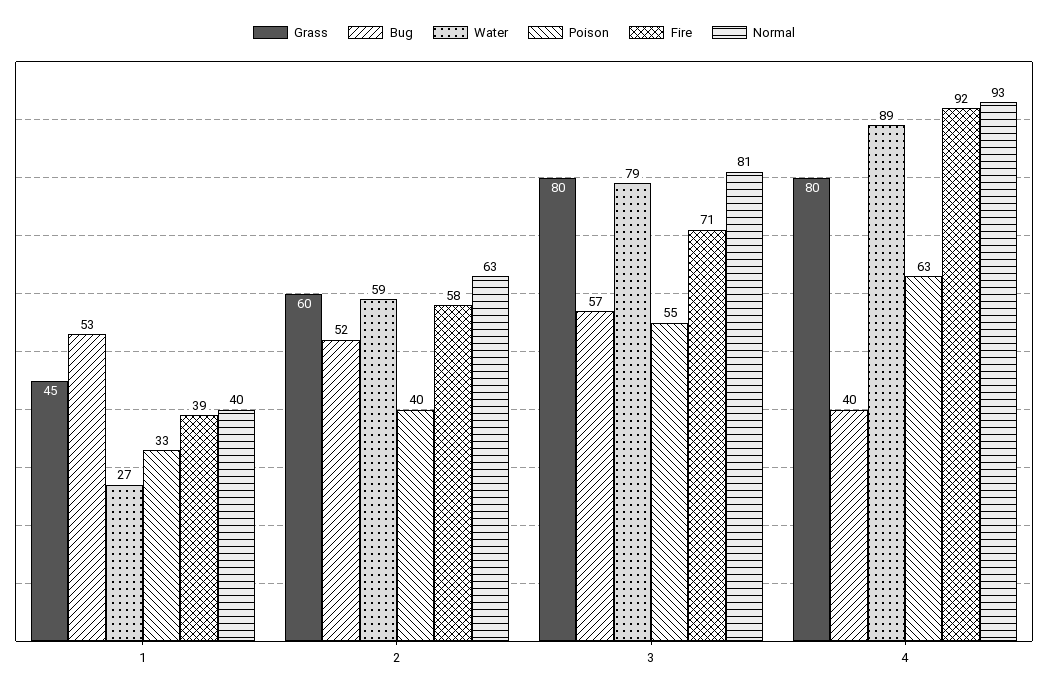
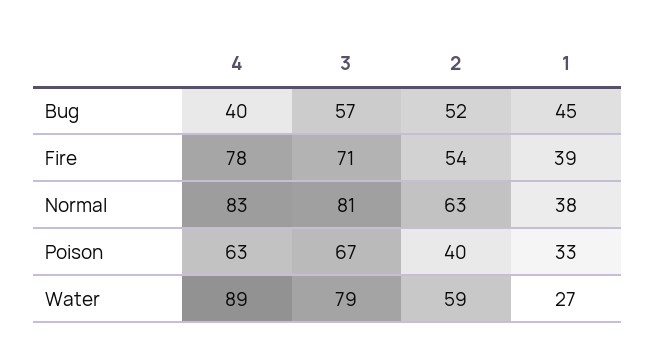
  {
-   "Grass": {
-     "1": 45,
-     "2": 60,
-     "3": 80,
-     "4": 80
-   },
    "Bug": {
-     "1": 53,
+     "1": 45,
      "2": 52,
      "3": 57,
      "4": 40
    },
    "Water": {
      "1": 27,
      "2": 59,
      "3": 79,
      "4": 89
    },
    "Poison": {
      "1": 33,
      "2": 40,
-     "3": 55,
+     "3": 67,
      "4": 63
    },
    "Fire": {
      "1": 39,
-     "2": 58,
+     "2": 54,
      "3": 71,
-     "4": 92
+     "4": 78
    },
    "Normal": {
-     "1": 40,
+     "1": 38,
      "2": 63,
      "3": 81,
-     "4": 93
+     "4": 83
    }
  }

